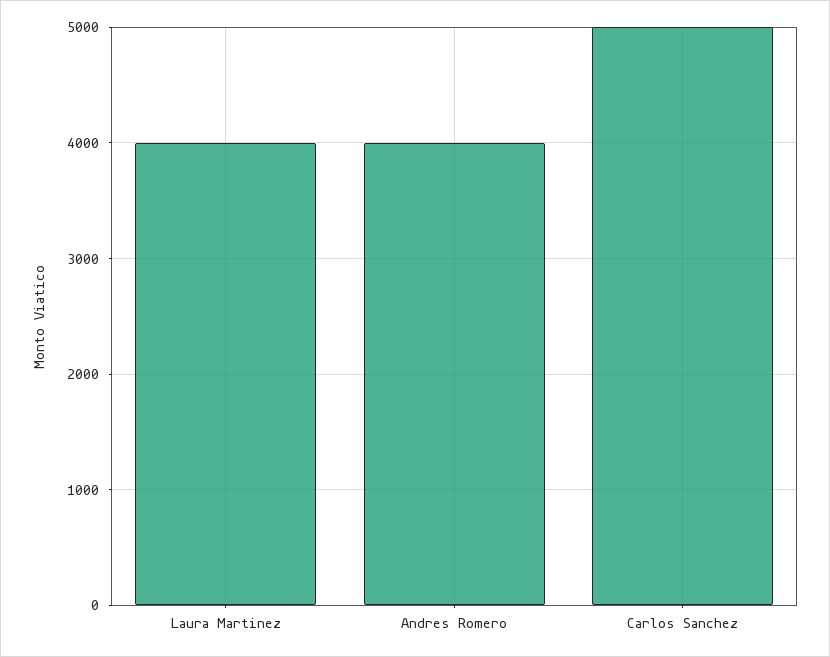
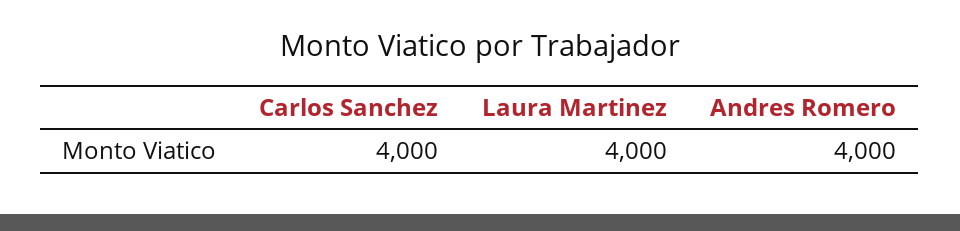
  {
    "Laura Martinez": 4000,
    "Andres Romero": 4000,
-   "Carlos Sanchez": 5000
+   "Carlos Sanchez": 4000
  }

